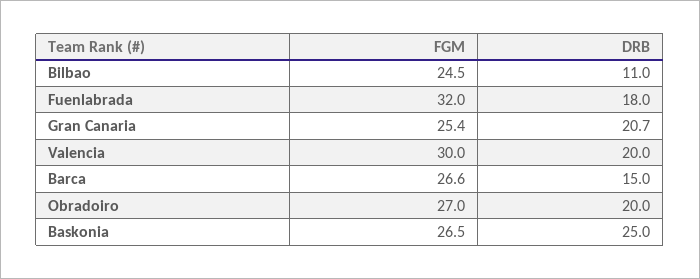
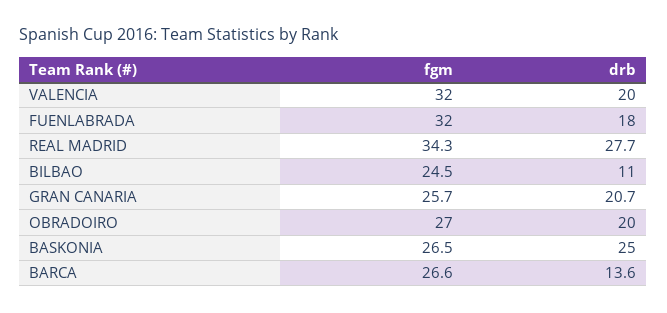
  {
    "FGM": {
      "Bilbao": 24.5,
      "Fuenlabrada": 32,
-     "Gran Canaria": 25.4,
+     "Gran Canaria": 25.7,
-     "Valencia": 30,
+     "Valencia": 32,
      "Barca": 26.6,
      "Obradoiro": 27,
-     "Baskonia": 26.5
+     "Baskonia": 26.5,
+     "REAL MADRID": 34.3
    },
    "DRB": {
      "Bilbao": 11,
      "Fuenlabrada": 18,
      "Gran Canaria": 20.7,
      "Valencia": 20,
-     "Barca": 15,
+     "Barca": 13.6,
      "Obradoiro": 20,
-     "Baskonia": 25
+     "Baskonia": 25,
+     "REAL MADRID": 27.7
    }
  }

